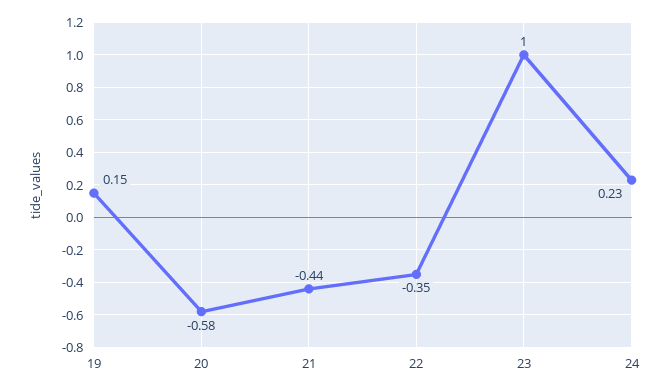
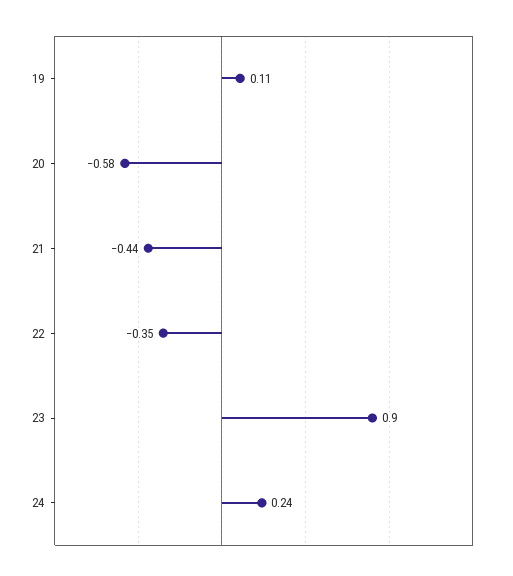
  {
-   "19": 0.15,
+   "19": 0.11,
    "20": -0.58,
    "21": -0.44,
    "22": -0.35,
-   "23": 1,
+   "23": 0.9,
-   "24": 0.23
+   "24": 0.24
  }

